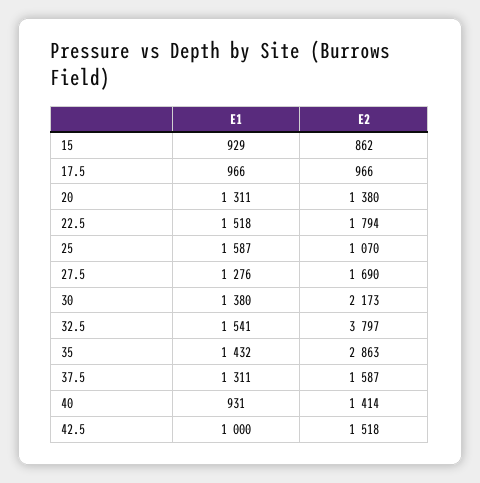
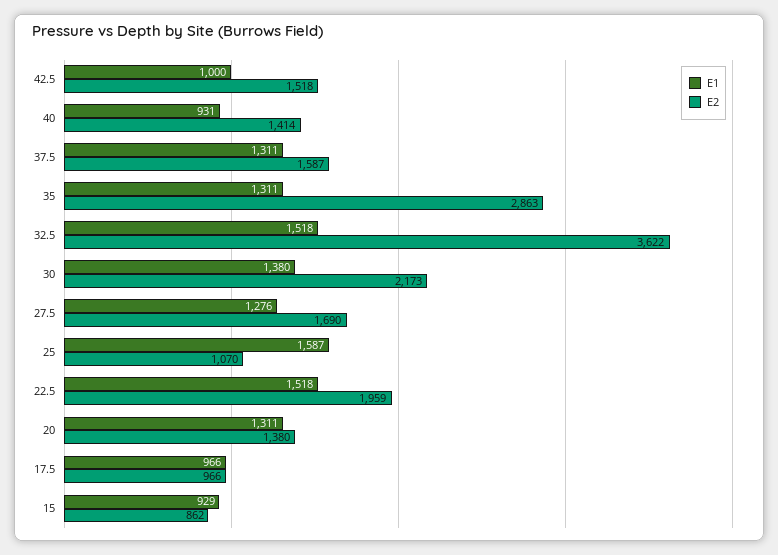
  {
    "E1": {
      "15": 929,
      "17.5": 966,
      "20": 1311,
      "22.5": 1518,
      "25": 1587,
      "27.5": 1276,
      "30": 1380,
-     "32.5": 1541,
+     "32.5": 1518,
-     "35": 1432,
+     "35": 1311,
      "37.5": 1311,
      "40": 931,
      "42.5": 1000
    },
    "E2": {
      "15": 862,
      "17.5": 966,
      "20": 1380,
-     "22.5": 1794,
+     "22.5": 1959,
      "25": 1070,
      "27.5": 1690,
      "30": 2173,
-     "32.5": 3797,
+     "32.5": 3622,
      "35": 2863,
      "37.5": 1587,
      "40": 1414,
      "42.5": 1518
    }
  }

